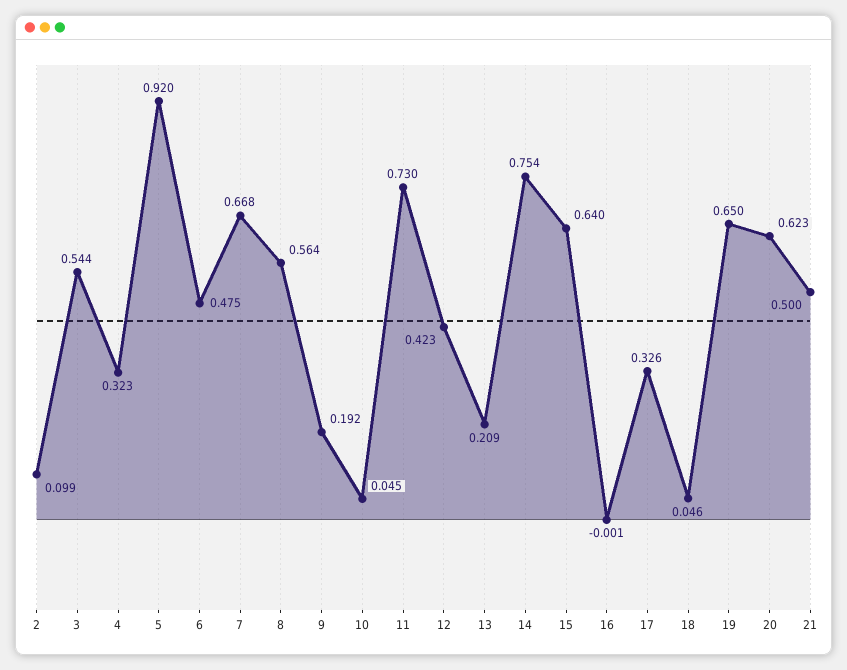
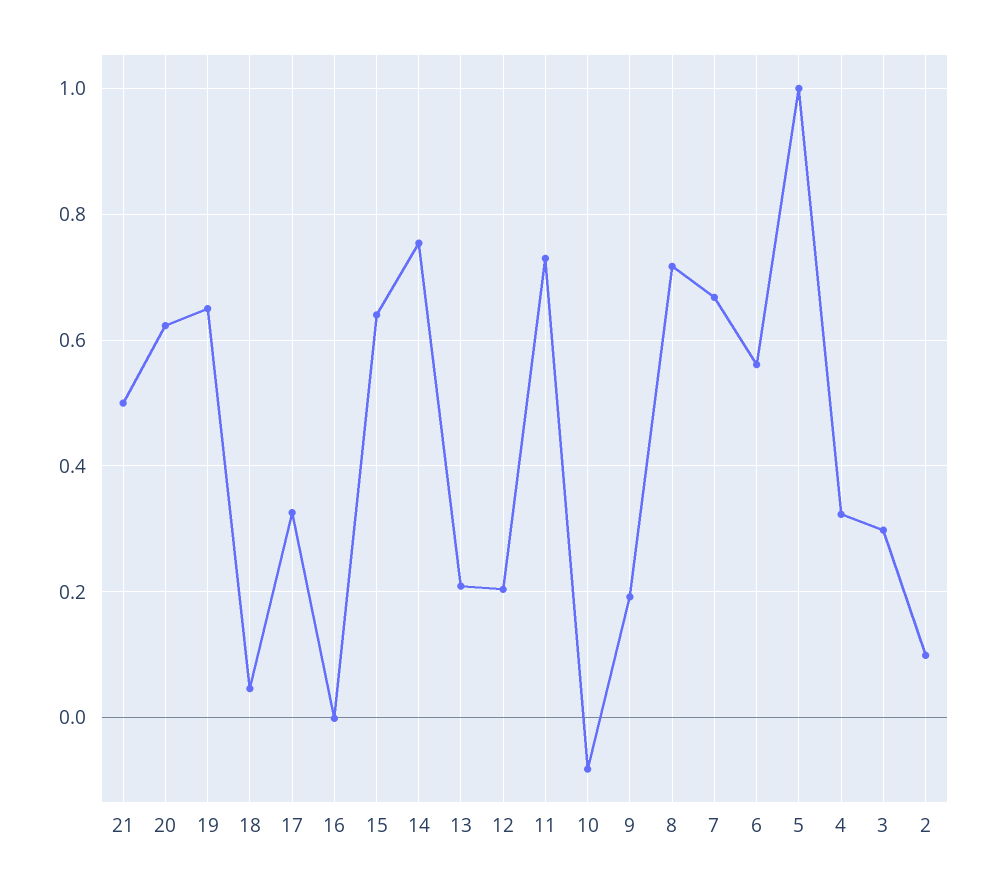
  {
    "2": 0.099,
-   "3": 0.544,
+   "3": 0.3,
    "4": 0.323,
-   "5": 0.92,
+   "5": 1,
-   "6": 0.475,
+   "6": 0.56,
    "7": 0.668,
-   "8": 0.564,
+   "8": 0.72,
    "9": 0.192,
-   "10": 0.045,
+   "10": -0.08,
    "11": 0.73,
-   "12": 0.423,
+   "12": 0.2,
    "13": 0.209,
    "14": 0.754,
    "15": 0.64,
    "16": -0.001,
    "17": 0.326,
    "18": 0.046,
    "19": 0.65,
    "20": 0.623,
    "21": 0.5
  }

